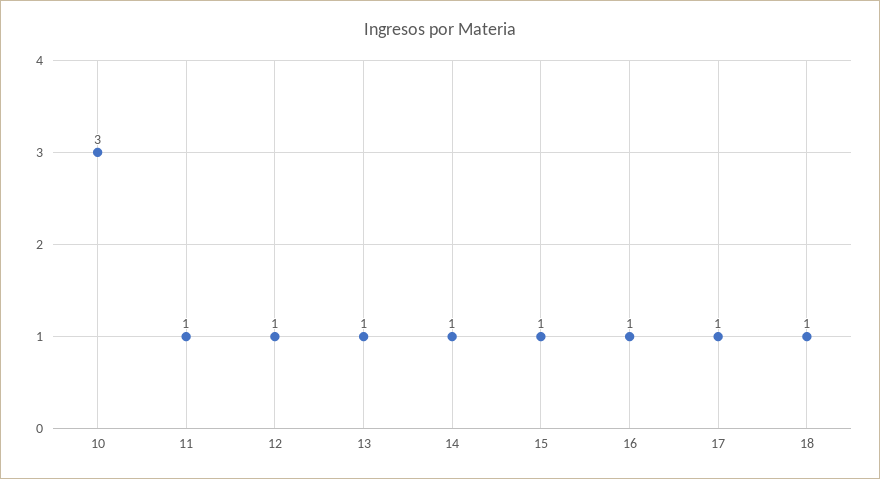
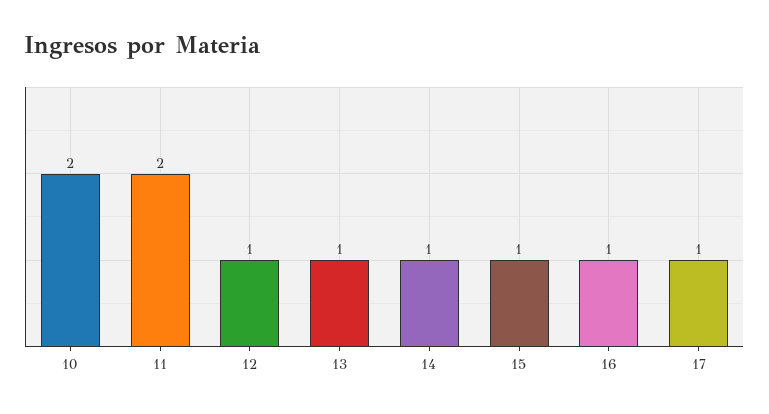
  {
-   "10": 3,
+   "10": 2,
-   "11": 1,
+   "11": 2,
    "12": 1,
    "13": 1,
    "14": 1,
    "15": 1,
    "16": 1,
-   "17": 1,
+   "17": 1
-   "18": 1
  }

